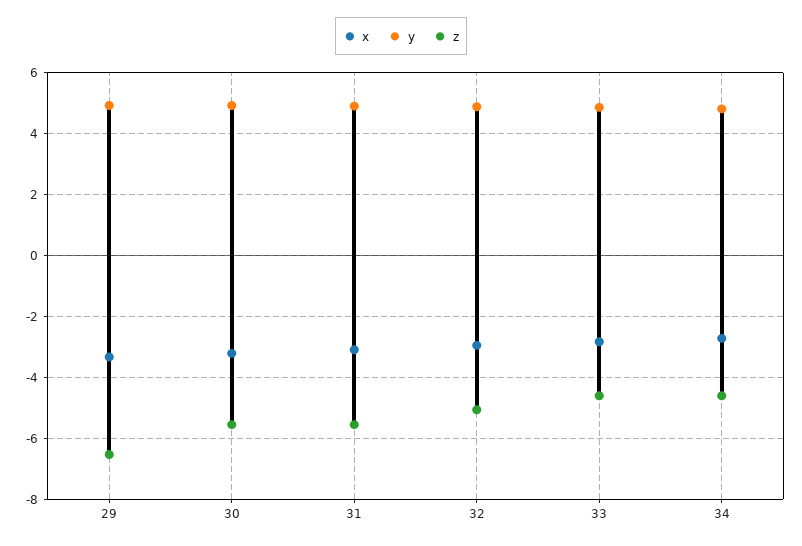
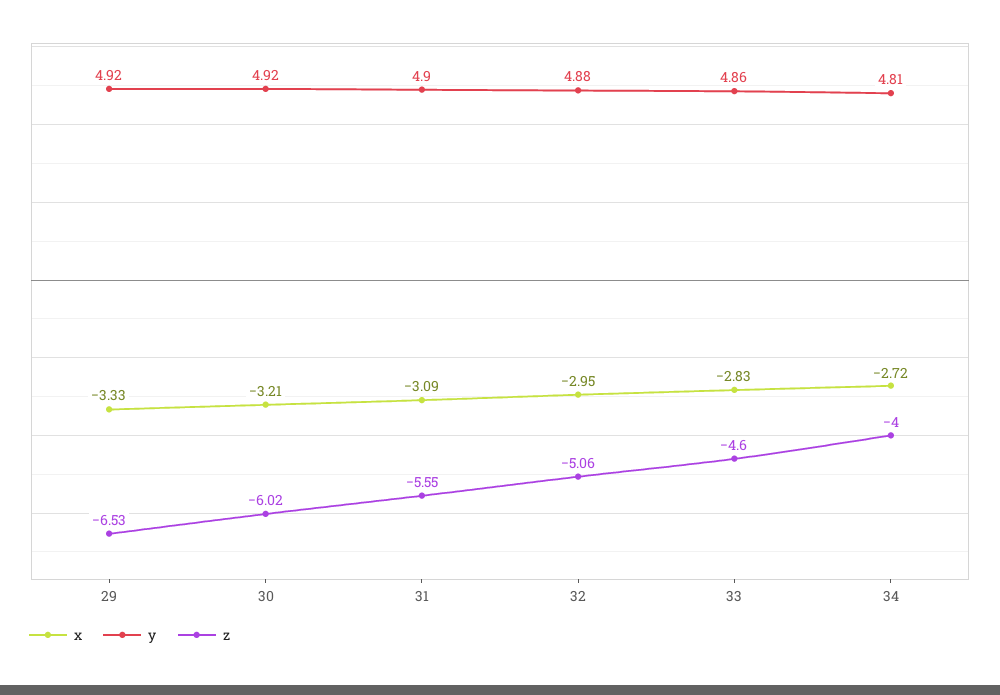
  {
    "x": {
      "29": -3.33,
      "30": -3.21,
      "31": -3.09,
      "32": -2.95,
      "33": -2.83,
      "34": -2.72
    },
    "y": {
      "29": 4.92,
      "30": 4.92,
      "31": 4.9,
      "32": 4.88,
      "33": 4.86,
      "34": 4.81
    },
    "z": {
      "29": -6.53,
-     "30": -5.6,
+     "30": -6.02,
      "31": -5.55,
      "32": -5.06,
      "33": -4.6,
-     "34": -4.6
+     "34": -4
    }
  }

